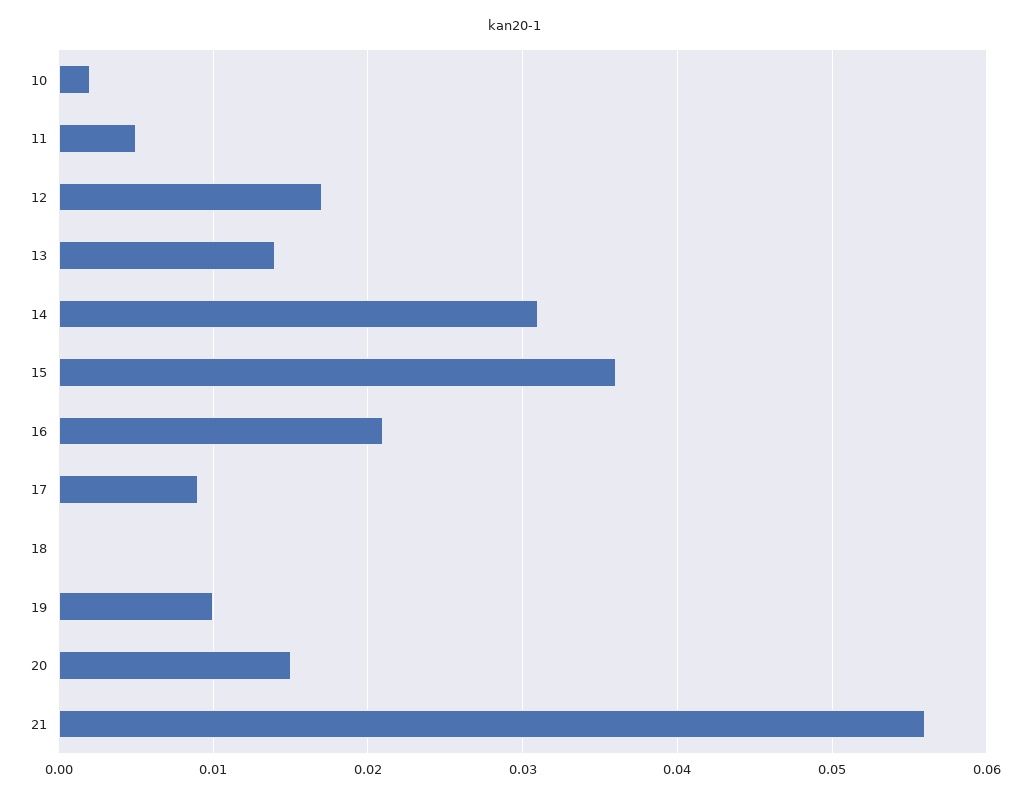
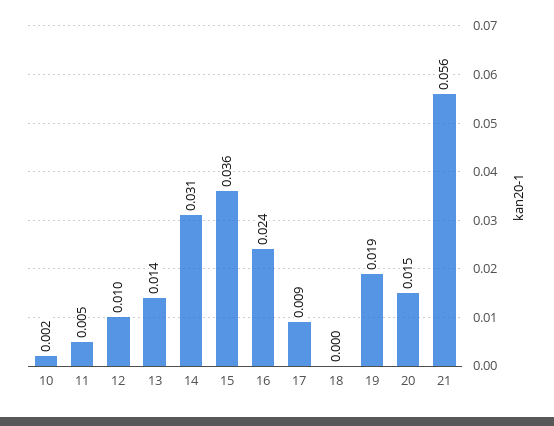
  {
    "10": 0.002,
    "11": 0.005,
-   "12": 0.017,
+   "12": 0.01,
    "13": 0.014,
    "14": 0.031,
    "15": 0.036,
-   "16": 0.021,
+   "16": 0.024,
    "17": 0.009,
    "18": 0,
-   "19": 0.01,
+   "19": 0.019,
    "20": 0.015,
    "21": 0.056
  }

